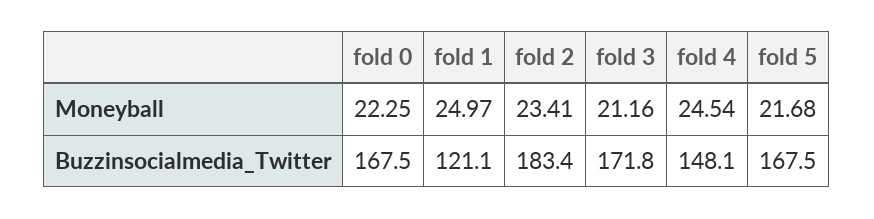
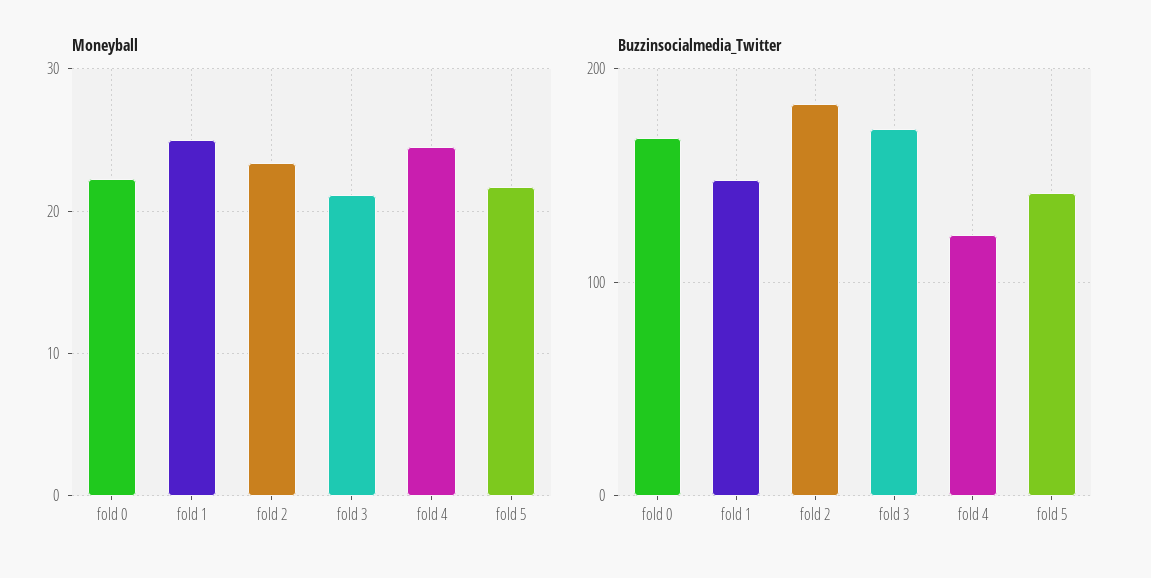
  {
    "Moneyball": {
      "fold 0": 22.25,
      "fold 1": 24.97,
      "fold 2": 23.41,
      "fold 3": 21.16,
      "fold 4": 24.54,
      "fold 5": 21.68
    },
    "Buzzinsocialmedia_Twitter": {
      "fold 0": 167.5,
-     "fold 1": 121.1,
+     "fold 1": 150,
      "fold 2": 183.4,
      "fold 3": 171.8,
-     "fold 4": 148.1,
+     "fold 4": 120,
-     "fold 5": 167.5
+     "fold 5": 140
    }
  }

